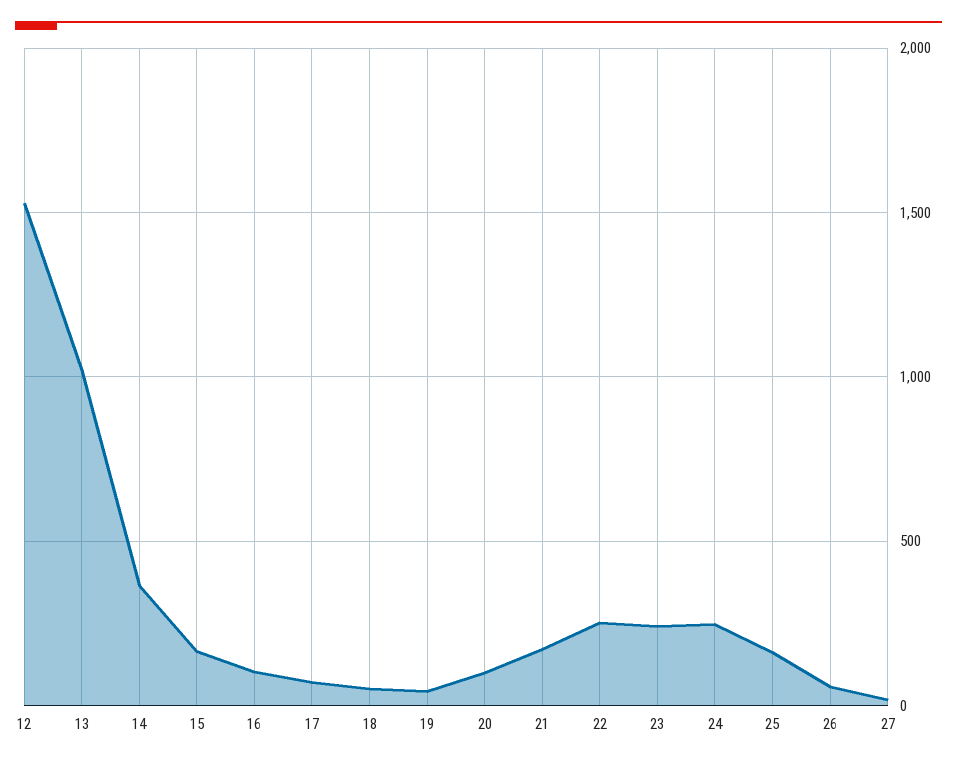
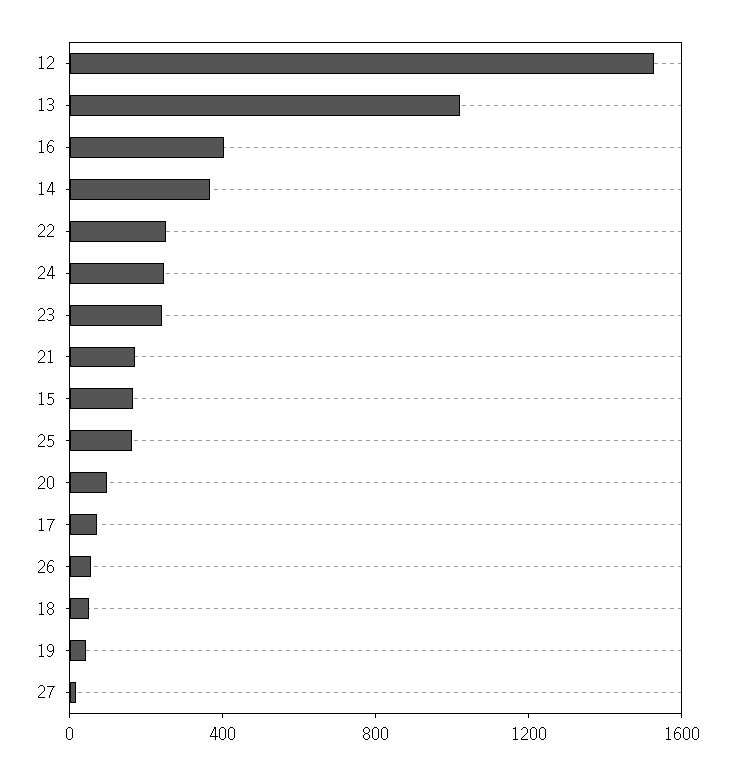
  {
    "12": 1550,
    "13": 1000,
    "14": 350,
    "15": 150,
-   "16": 100,
+   "16": 400,
    "17": 50,
    "18": 50,
    "19": 50,
    "20": 100,
    "21": 150,
    "22": 250,
    "23": 250,
    "24": 250,
    "25": 150,
    "26": 50,
    "27": 0
  }

